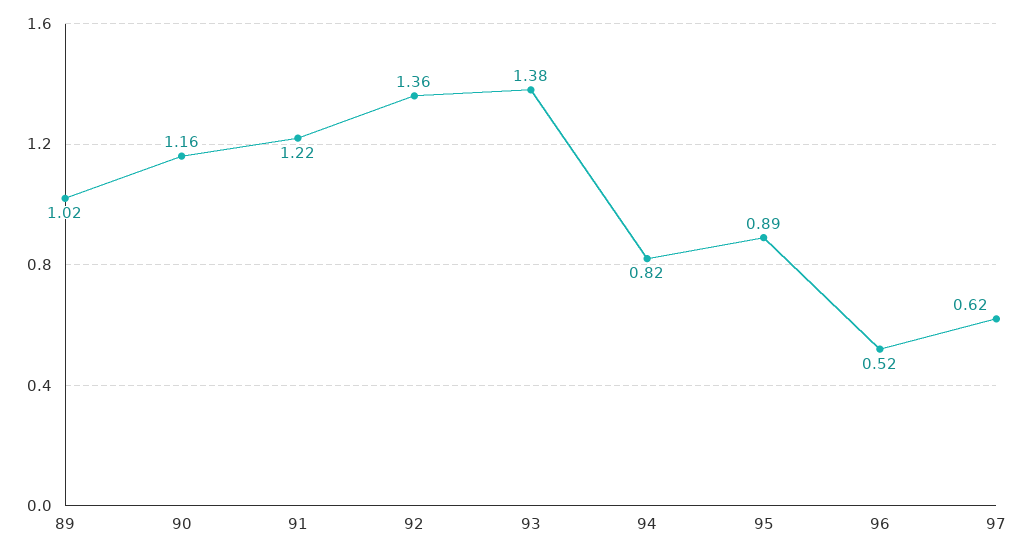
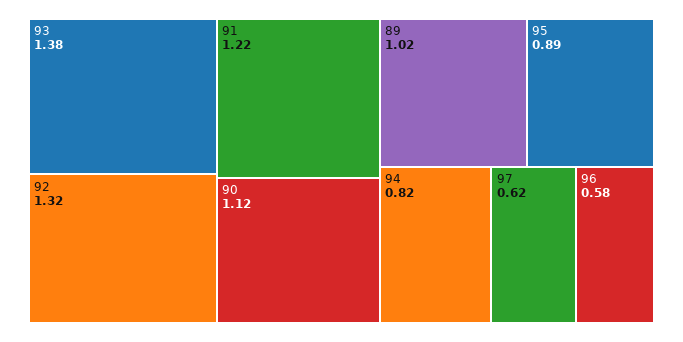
  {
    "89": 1.02,
-   "90": 1.16,
+   "90": 1.12,
    "91": 1.22,
-   "92": 1.36,
+   "92": 1.32,
    "93": 1.38,
    "94": 0.82,
    "95": 0.89,
-   "96": 0.52,
+   "96": 0.58,
    "97": 0.62
  }

